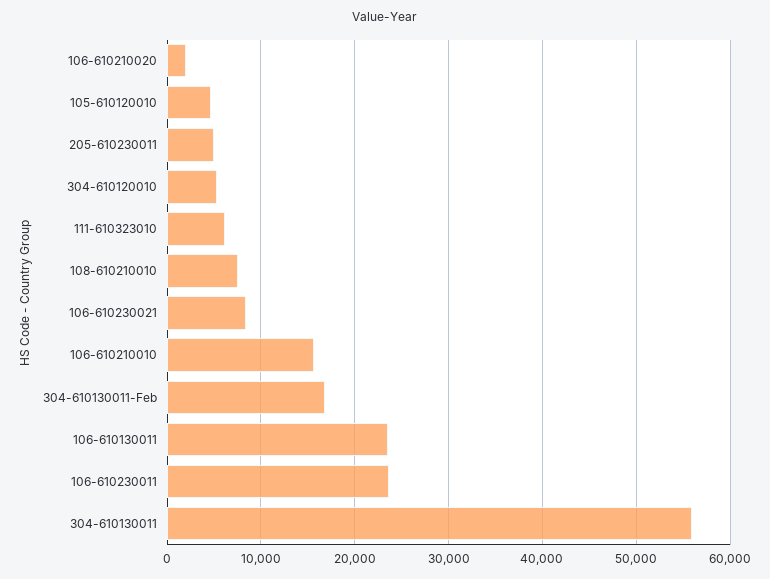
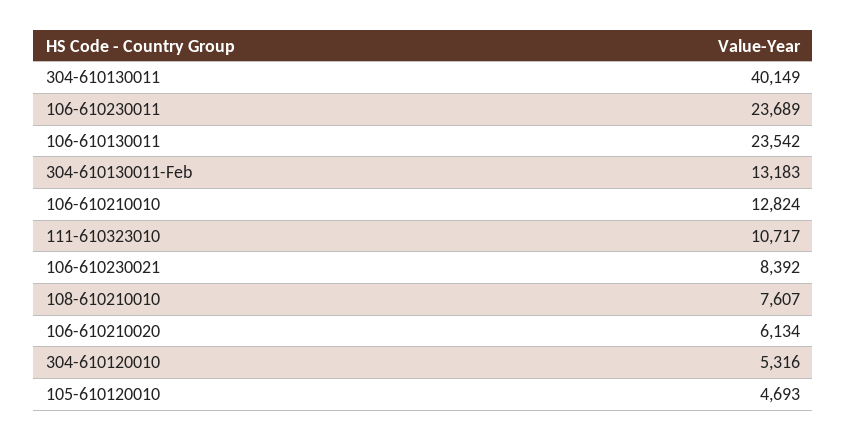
  {
-   "106-610210020": 2000,
+   "106-610210020": 6134,
    "105-610120010": 4693,
-   "205-610230011": 5000,
    "304-610120010": 5316,
-   "111-610323010": 6000,
+   "111-610323010": 10717,
    "108-610210010": 7607,
    "106-610230021": 8392,
-   "106-610210010": 16000,
+   "106-610210010": 12824,
-   "304-610130011-Feb": 17000,
+   "304-610130011-Feb": 13183,
    "106-610130011": 23542,
    "106-610230011": 23689,
-   "304-610130011": 56000
+   "304-610130011": 40149
  }

